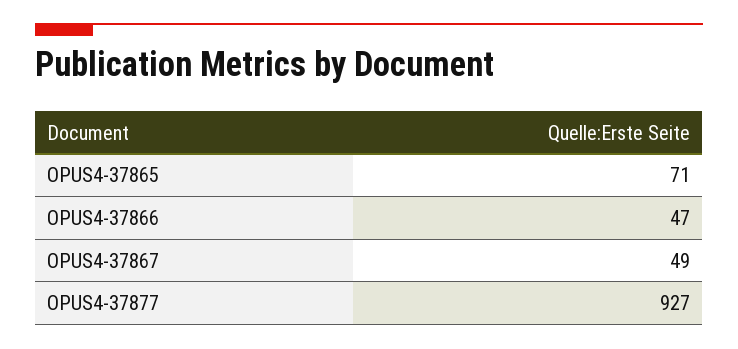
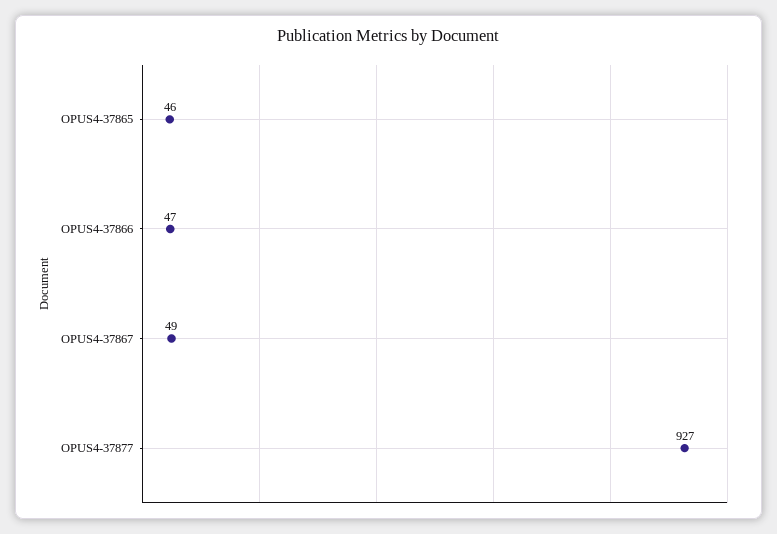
  {
-   "OPUS4-37865": 71,
+   "OPUS4-37865": 46,
    "OPUS4-37866": 47,
    "OPUS4-37867": 49,
    "OPUS4-37877": 927
  }

